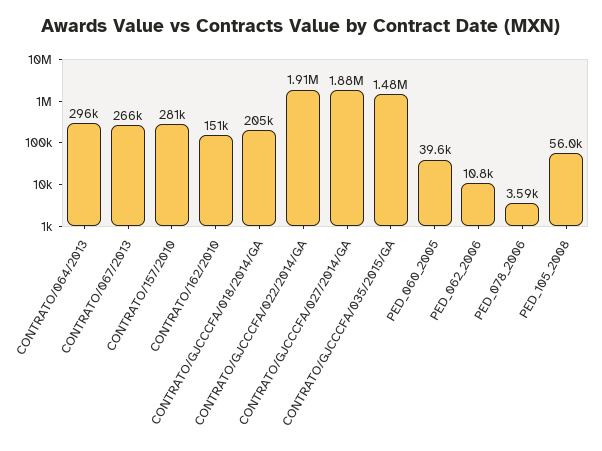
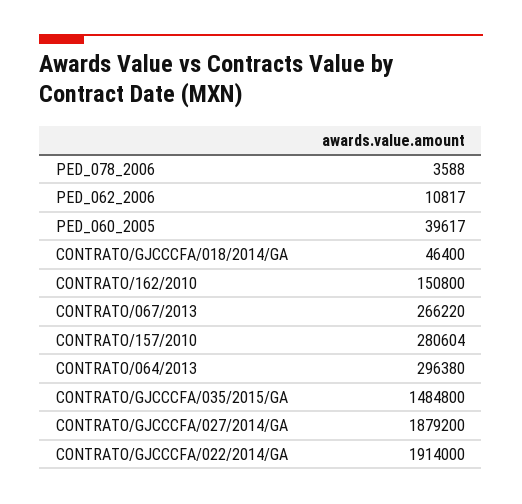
  {
    "CONTRATO/064/2013": 296380,
    "CONTRATO/067/2013": 266220,
    "CONTRATO/157/2010": 280604,
    "CONTRATO/162/2010": 150800,
-   "CONTRATO/GJCCCFA/018/2014/GA": 205000,
+   "CONTRATO/GJCCCFA/018/2014/GA": 46400,
    "CONTRATO/GJCCCFA/022/2014/GA": 1914000,
    "CONTRATO/GJCCCFA/027/2014/GA": 1879200,
    "CONTRATO/GJCCCFA/035/2015/GA": 1484800,
    "PED_060_2005": 39617,
    "PED_062_2006": 10817,
-   "PED_078_2006": 3588,
+   "PED_078_2006": 3588
-   "PED_105_2008": 56000
  }

